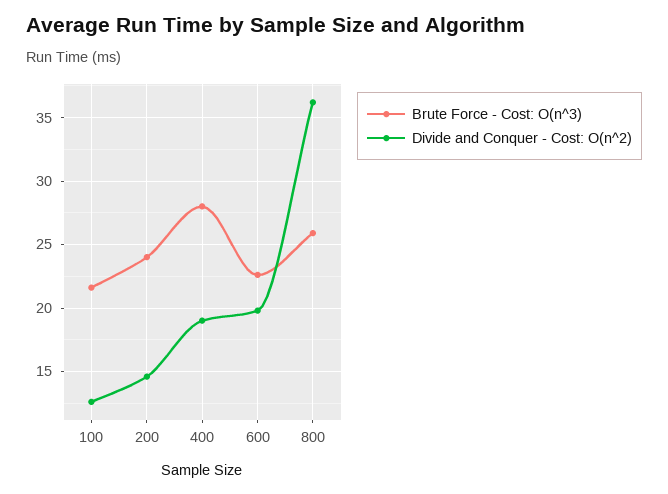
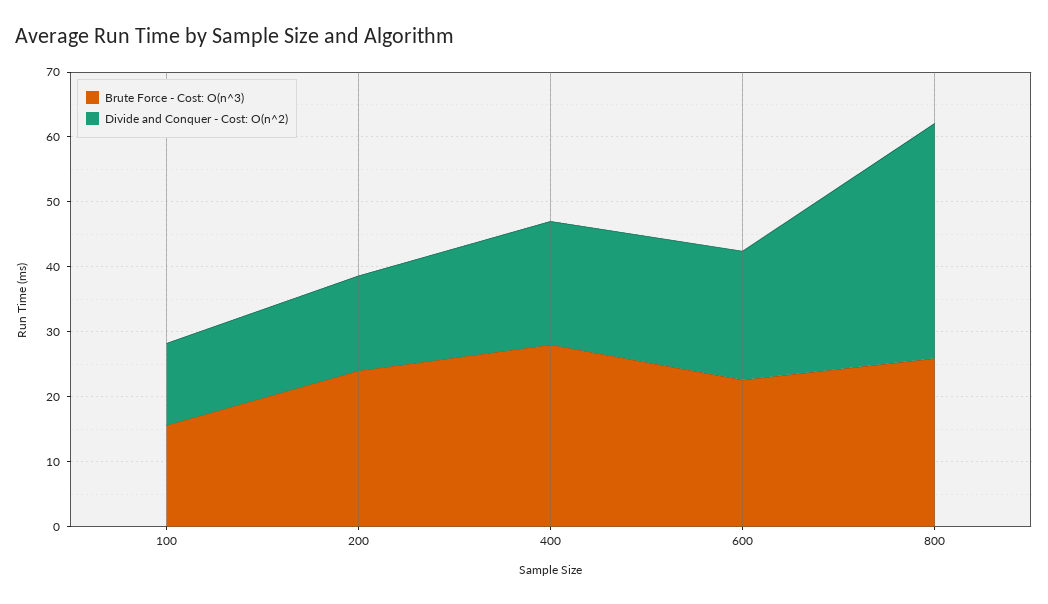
  {
    "Brute Force - Cost: O(n^3)": {
-     "100": 21.5,
+     "100": 16,
      "200": 24,
      "400": 28,
      "600": 22.5,
      "800": 26
    },
    "Divide and Conquer - Cost: O(n^2)": {
      "100": 12.5,
      "200": 14.5,
      "400": 19,
      "600": 20,
      "800": 36
    }
  }

